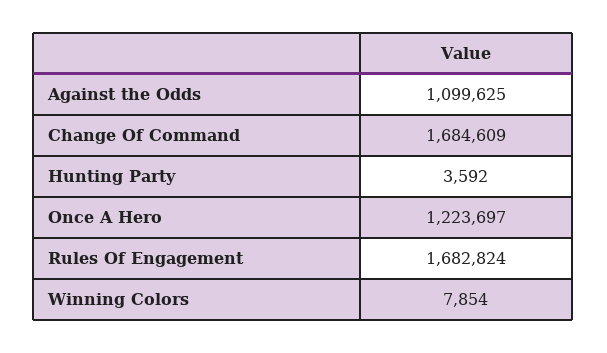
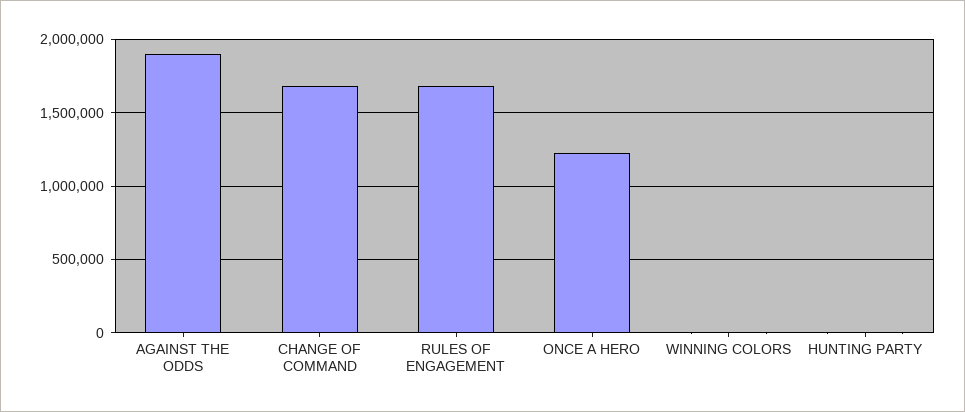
  {
-   "Against the Odds": 1099625,
+   "Against the Odds": 1900000,
    "Change Of Command": 1684609,
    "Hunting Party": 3592,
    "Once A Hero": 1223697,
    "Rules Of Engagement": 1682824,
    "Winning Colors": 7854
  }

